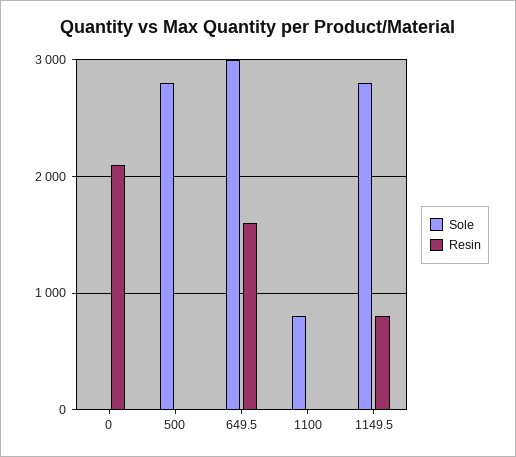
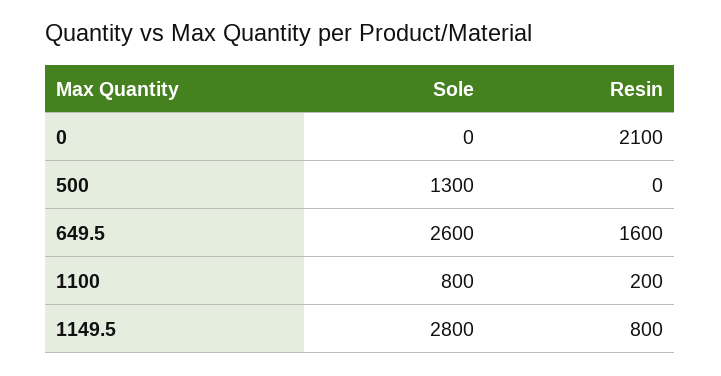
  {
    "Sole": {
      "0": 0,
-     "500": 2800,
+     "500": 1300,
-     "649.5": 3000,
+     "649.5": 2600,
      "1100": 800,
      "1149.5": 2800
    },
    "Resin": {
      "0": 2100,
      "500": 0,
      "649.5": 1600,
-     "1100": 0,
+     "1100": 200,
      "1149.5": 800
    }
  }

